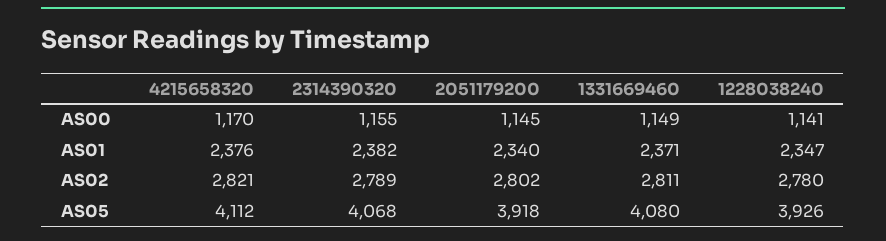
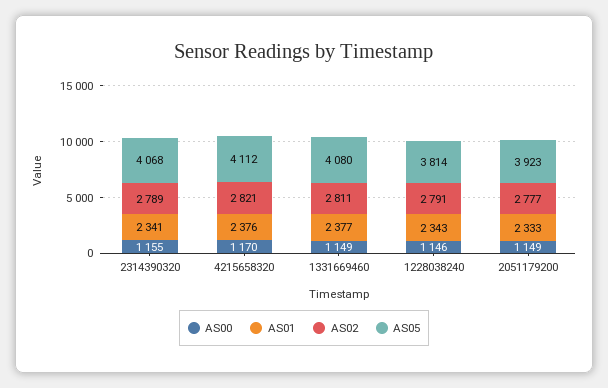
  {
    "AS00": {
      "4215658320": 1170,
      "2314390320": 1155,
-     "2051179200": 1145,
+     "2051179200": 1149,
      "1331669460": 1149,
-     "1228038240": 1141
+     "1228038240": 1146
    },
    "AS01": {
      "4215658320": 2376,
-     "2314390320": 2382,
+     "2314390320": 2341,
-     "2051179200": 2340,
+     "2051179200": 2333,
-     "1331669460": 2371,
+     "1331669460": 2377,
-     "1228038240": 2347
+     "1228038240": 2343
    },
    "AS02": {
      "4215658320": 2821,
      "2314390320": 2789,
-     "2051179200": 2802,
+     "2051179200": 2777,
      "1331669460": 2811,
-     "1228038240": 2780
+     "1228038240": 2791
    },
    "AS05": {
      "4215658320": 4112,
      "2314390320": 4068,
-     "2051179200": 3918,
+     "2051179200": 3923,
      "1331669460": 4080,
-     "1228038240": 3926
+     "1228038240": 3814
    }
  }

